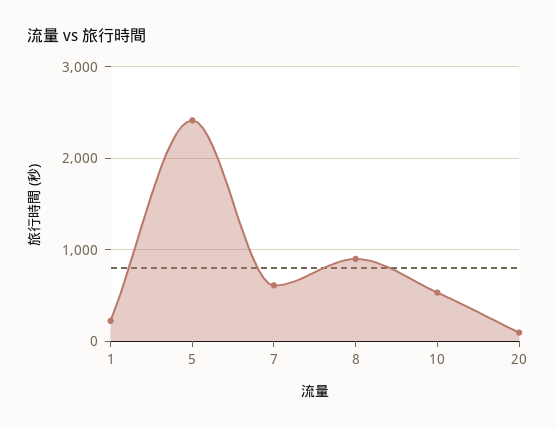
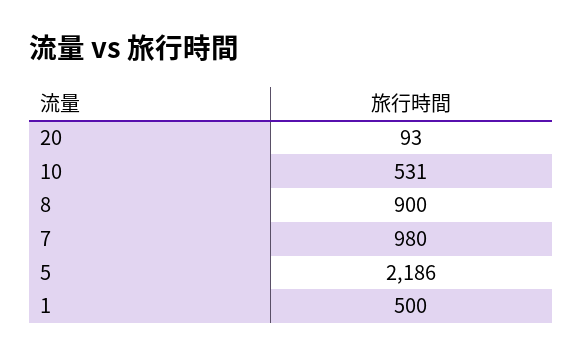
  {
-   "1": 200,
+   "1": 500,
-   "5": 2400,
+   "5": 2186,
-   "7": 600,
+   "7": 980,
    "8": 900,
    "10": 531,
    "20": 93
  }

